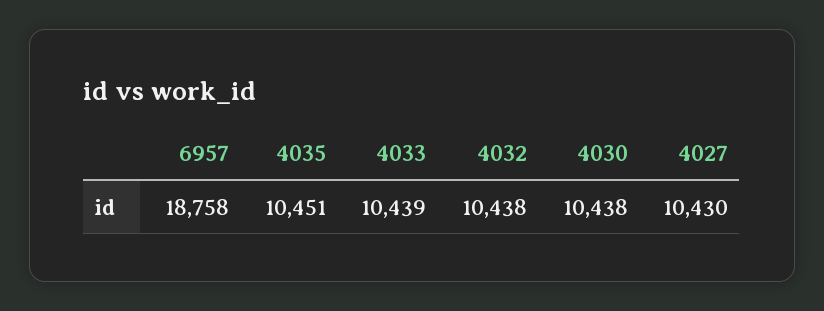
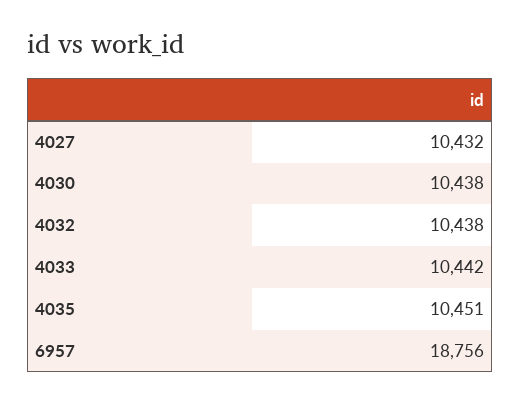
  {
-   "6957": 18758,
+   "6957": 18756,
    "4035": 10451,
-   "4033": 10439,
+   "4033": 10442,
    "4032": 10438,
    "4030": 10438,
-   "4027": 10430
+   "4027": 10432
  }

